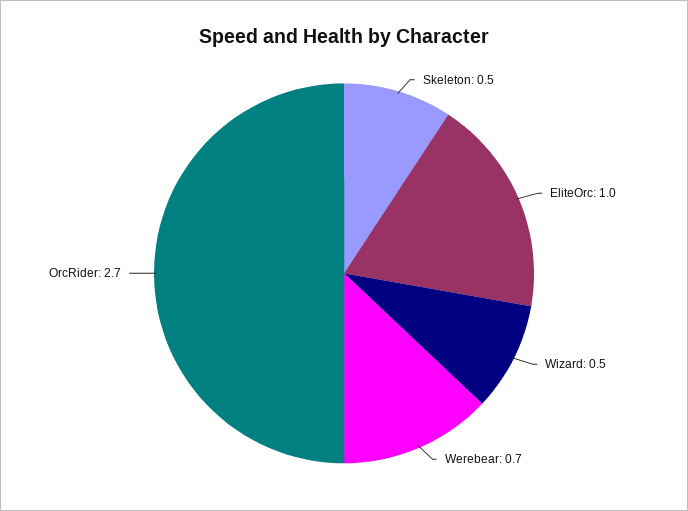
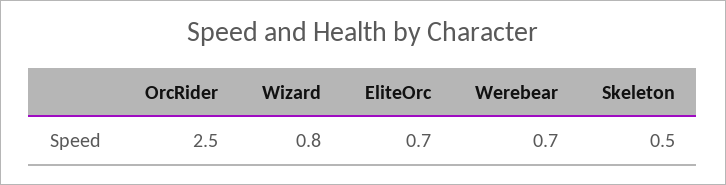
  {
    "Skeleton": 0.5,
-   "EliteOrc": 1,
+   "EliteOrc": 0.7,
-   "Wizard": 0.5,
+   "Wizard": 0.8,
    "Werebear": 0.7,
-   "OrcRider": 2.7
+   "OrcRider": 2.5
  }

